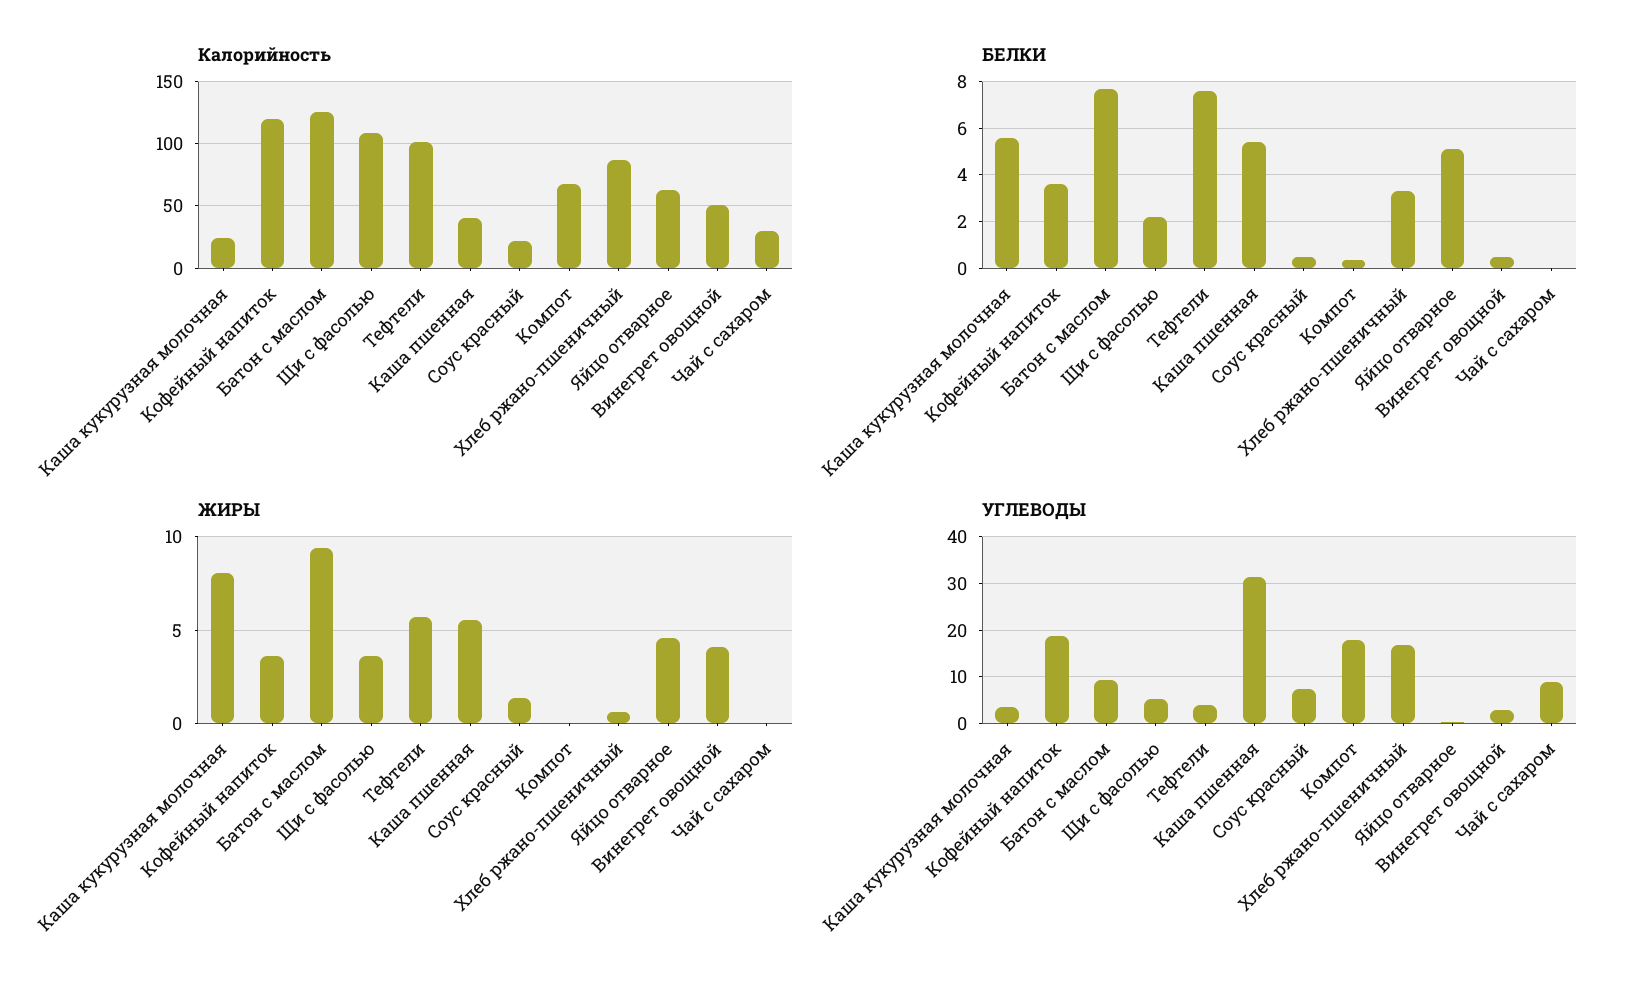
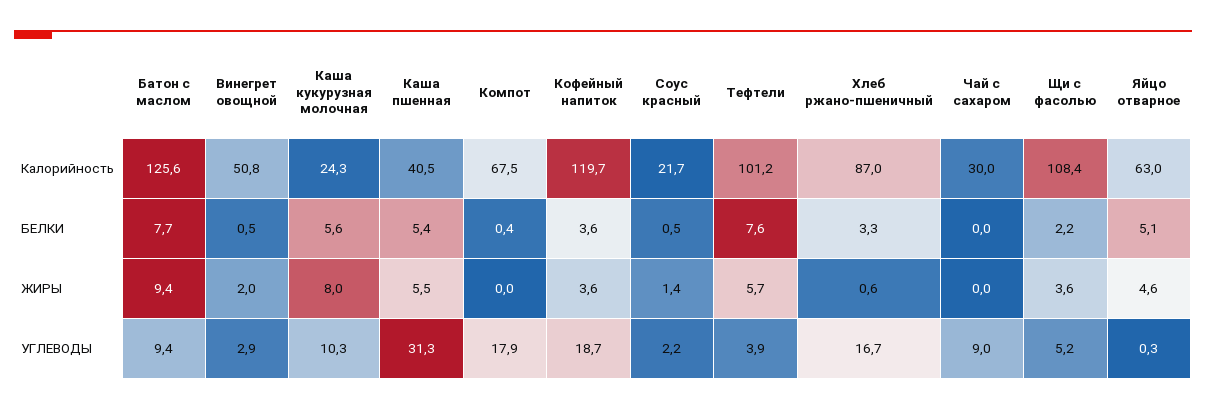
  {
    "Калорийность": {
      "Каша кукурузная молочная": 24.3,
      "Кофейный напиток": 119.7,
      "Батон с маслом": 125.6,
      "Щи с фасолью": 108.4,
      "Тефтели": 101.2,
      "Каша пшенная": 40.5,
      "Соус красный": 21.7,
      "Компот": 67.5,
      "Хлеб ржано-пшеничный": 87,
      "Яйцо отварное": 63,
      "Винегрет овощной": 50.8,
      "Чай с сахаром": 30
    },
    "БЕЛКИ": {
      "Каша кукурузная молочная": 5.6,
      "Кофейный напиток": 3.6,
      "Батон с маслом": 7.7,
      "Щи с фасолью": 2.2,
      "Тефтели": 7.6,
      "Каша пшенная": 5.4,
      "Соус красный": 0.5,
      "Компот": 0.4,
      "Хлеб ржано-пшеничный": 3.3,
      "Яйцо отварное": 5.1,
      "Винегрет овощной": 0.5,
      "Чай с сахаром": 0
    },
    "ЖИРЫ": {
      "Каша кукурузная молочная": 8,
      "Кофейный напиток": 3.6,
      "Батон с маслом": 9.4,
      "Щи с фасолью": 3.6,
      "Тефтели": 5.7,
      "Каша пшенная": 5.5,
      "Соус красный": 1.4,
      "Компот": 0,
      "Хлеб ржано-пшеничный": 0.6,
      "Яйцо отварное": 4.6,
-     "Винегрет овощной": 4,
+     "Винегрет овощной": 2,
      "Чай с сахаром": 0
    },
    "УГЛЕВОДЫ": {
-     "Каша кукурузная молочная": 4,
+     "Каша кукурузная молочная": 10.3,
      "Кофейный напиток": 18.7,
      "Батон с маслом": 9.4,
      "Щи с фасолью": 5.2,
      "Тефтели": 3.9,
      "Каша пшенная": 31.3,
-     "Соус красный": 8,
+     "Соус красный": 2.2,
      "Компот": 17.9,
      "Хлеб ржано-пшеничный": 16.7,
      "Яйцо отварное": 0.3,
      "Винегрет овощной": 2.9,
      "Чай с сахаром": 9
    }
  }

